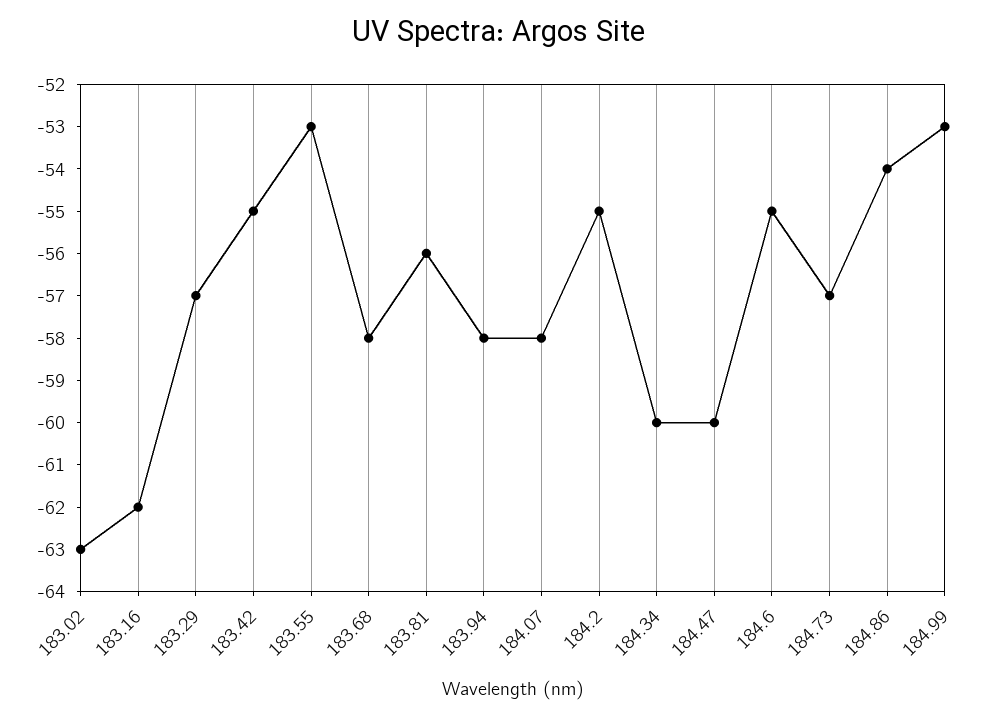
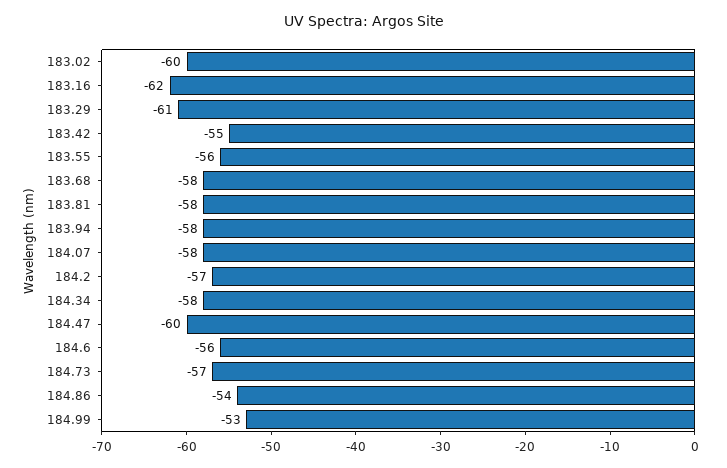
  {
-   "183.02": -63,
+   "183.02": -60,
    "183.16": -62,
-   "183.29": -57,
+   "183.29": -61,
    "183.42": -55,
-   "183.55": -53,
+   "183.55": -56,
    "183.68": -58,
-   "183.81": -56,
+   "183.81": -58,
    "183.94": -58,
    "184.07": -58,
-   "184.2": -55,
+   "184.2": -57,
-   "184.34": -60,
+   "184.34": -58,
    "184.47": -60,
-   "184.6": -55,
+   "184.6": -56,
    "184.73": -57,
    "184.86": -54,
    "184.99": -53
  }

